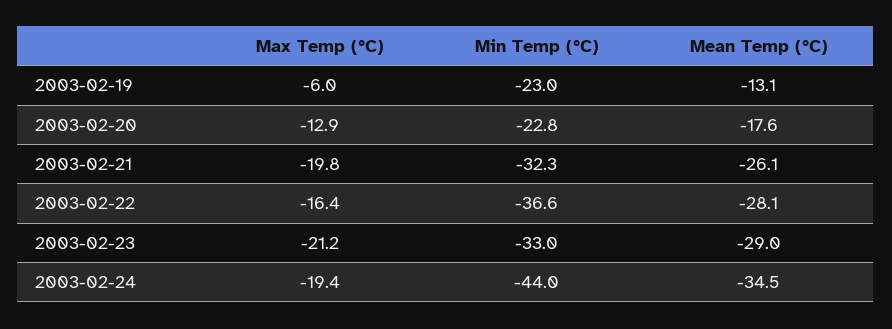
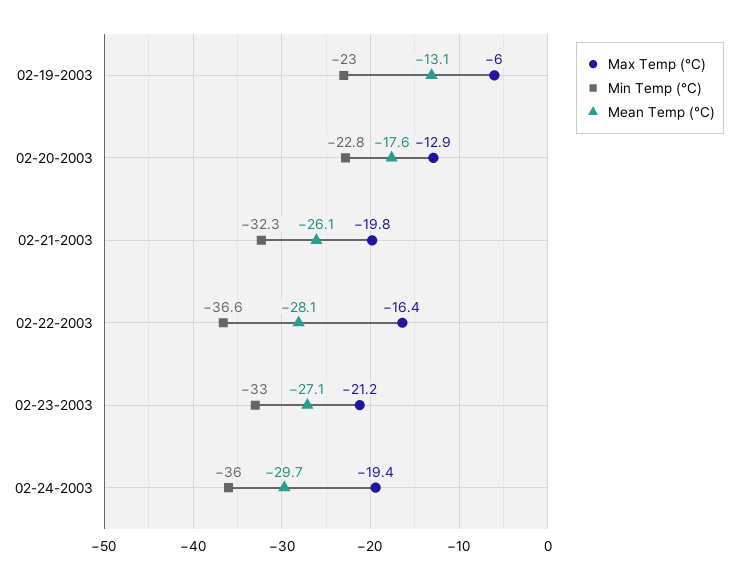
  {
    "Max Temp (°C)": {
      "2003-02-19": -6,
      "2003-02-20": -12.9,
      "2003-02-21": -19.8,
      "2003-02-22": -16.4,
      "2003-02-23": -21.2,
      "2003-02-24": -19.4
    },
    "Min Temp (°C)": {
      "2003-02-19": -23,
      "2003-02-20": -22.8,
      "2003-02-21": -32.3,
      "2003-02-22": -36.6,
      "2003-02-23": -33,
-     "2003-02-24": -44
+     "2003-02-24": -36
    },
    "Mean Temp (°C)": {
      "2003-02-19": -13.1,
      "2003-02-20": -17.6,
      "2003-02-21": -26.1,
      "2003-02-22": -28.1,
-     "2003-02-23": -29,
+     "2003-02-23": -27.1,
-     "2003-02-24": -34.5
+     "2003-02-24": -29.7
    }
  }

